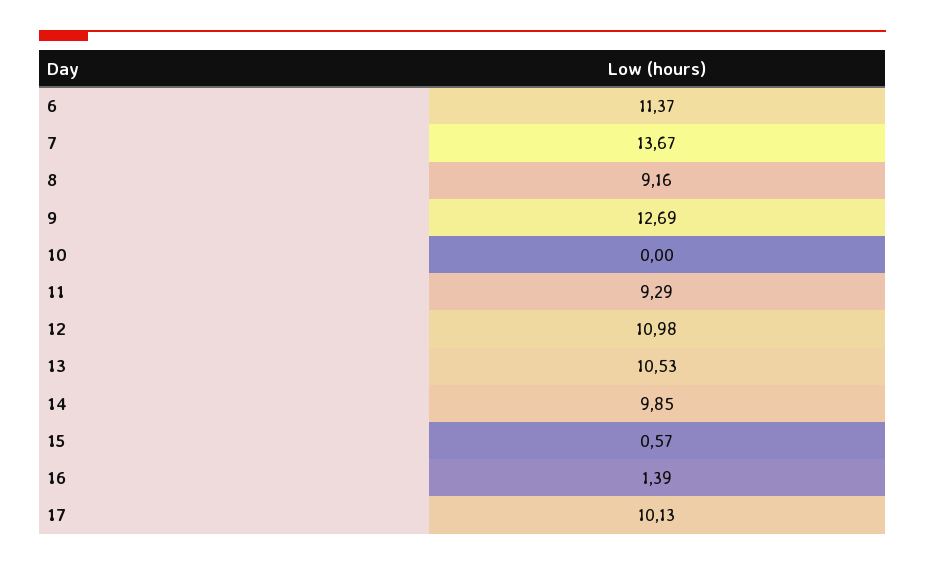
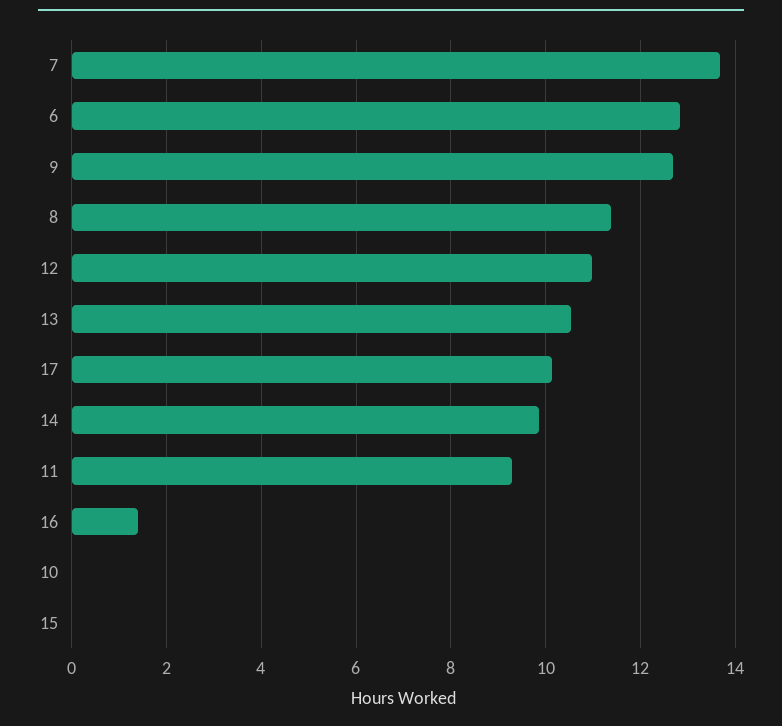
  {
-   "6": 11.37,
+   "6": 12.8,
    "7": 13.67,
-   "8": 9.16,
+   "8": 11.4,
    "9": 12.69,
    "10": 0,
    "11": 9.29,
    "12": 10.98,
    "13": 10.53,
    "14": 9.85,
-   "15": 0.57,
+   "15": 0,
    "16": 1.39,
    "17": 10.13
  }

